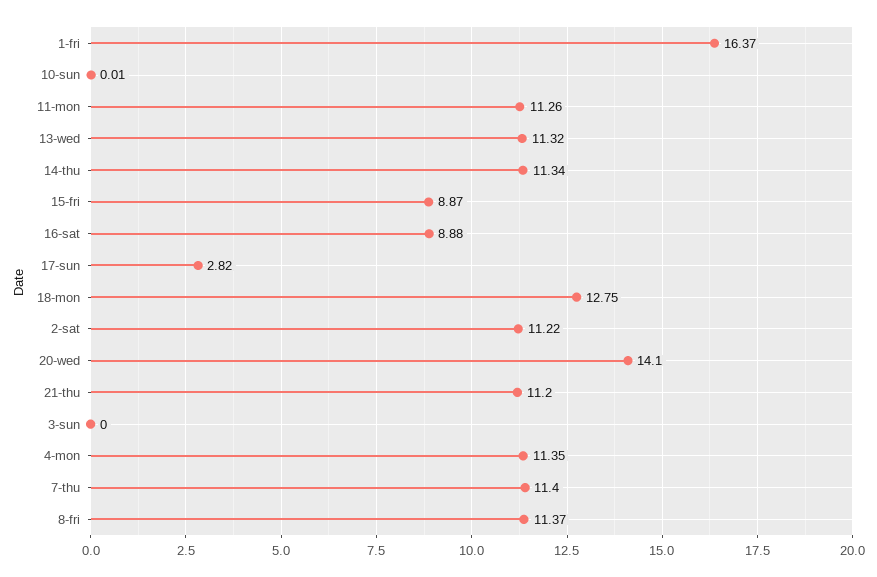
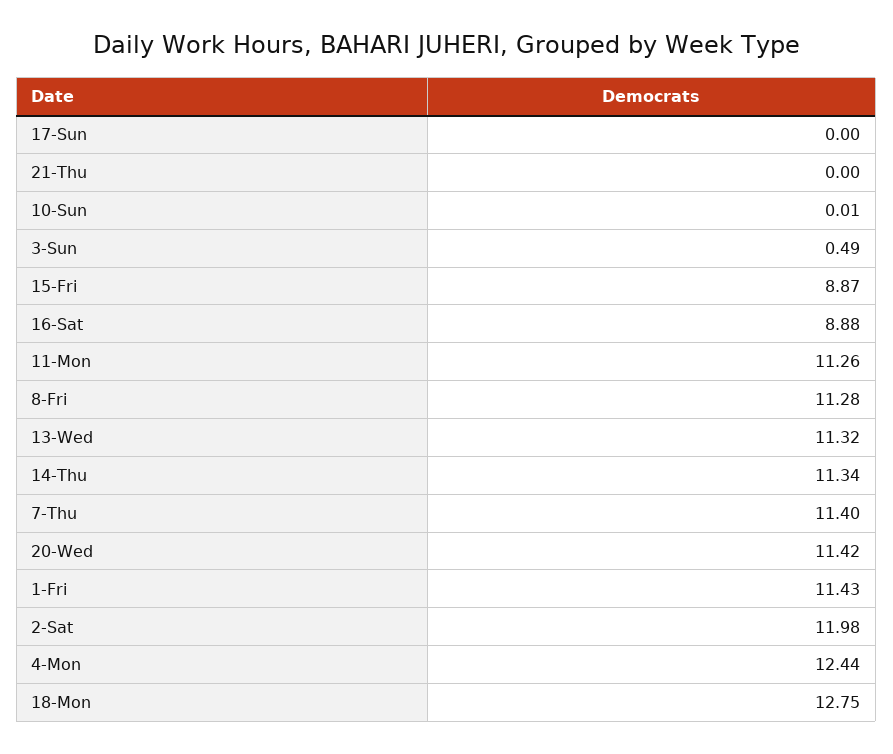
  {
-   "1-fri": 16.37,
+   "1-fri": 11.43,
    "10-sun": 0.01,
    "11-mon": 11.26,
    "13-wed": 11.32,
    "14-thu": 11.34,
    "15-fri": 8.87,
    "16-sat": 8.88,
-   "17-sun": 2.82,
+   "17-sun": 0,
    "18-mon": 12.75,
-   "2-sat": 11.22,
+   "2-sat": 11.98,
-   "20-wed": 14.1,
+   "20-wed": 11.42,
-   "21-thu": 11.2,
+   "21-thu": 0,
-   "3-sun": 0,
+   "3-sun": 0.49,
-   "4-mon": 11.35,
+   "4-mon": 12.44,
    "7-thu": 11.4,
-   "8-fri": 11.37
+   "8-fri": 11.28
  }

